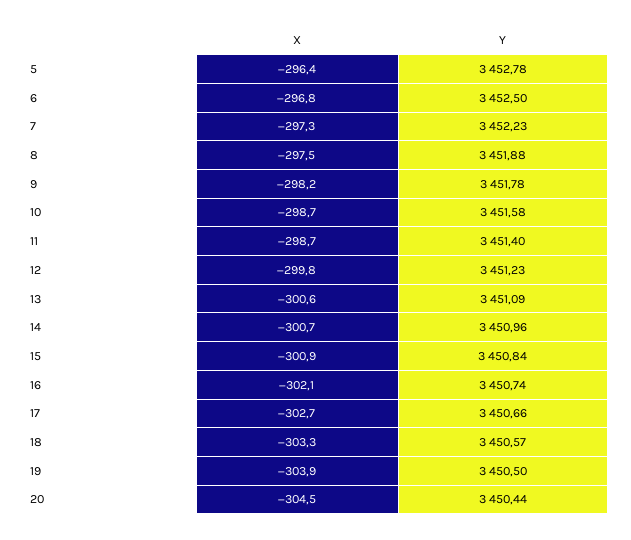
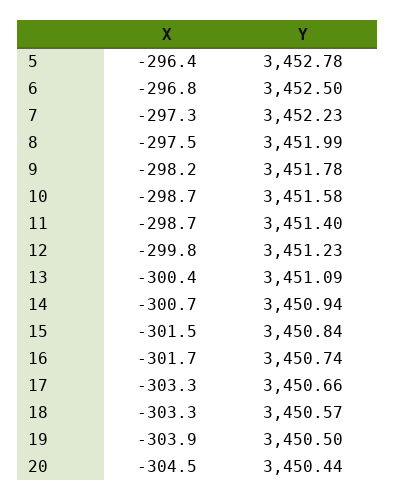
  {
    "X": {
      "5": -296.4,
      "6": -296.8,
      "7": -297.3,
      "8": -297.5,
      "9": -298.2,
      "10": -298.7,
      "11": -298.7,
      "12": -299.8,
-     "13": -300.6,
+     "13": -300.4,
      "14": -300.7,
-     "15": -300.9,
+     "15": -301.5,
-     "16": -302.1,
+     "16": -301.7,
-     "17": -302.7,
+     "17": -303.3,
      "18": -303.3,
      "19": -303.9,
      "20": -304.5
    },
    "Y": {
      "5": 3452.78,
      "6": 3452.5,
      "7": 3452.23,
-     "8": 3451.88,
+     "8": 3451.99,
      "9": 3451.78,
      "10": 3451.58,
      "11": 3451.4,
      "12": 3451.23,
      "13": 3451.09,
-     "14": 3450.96,
+     "14": 3450.94,
      "15": 3450.84,
      "16": 3450.74,
      "17": 3450.66,
      "18": 3450.57,
      "19": 3450.5,
      "20": 3450.44
    }
  }

